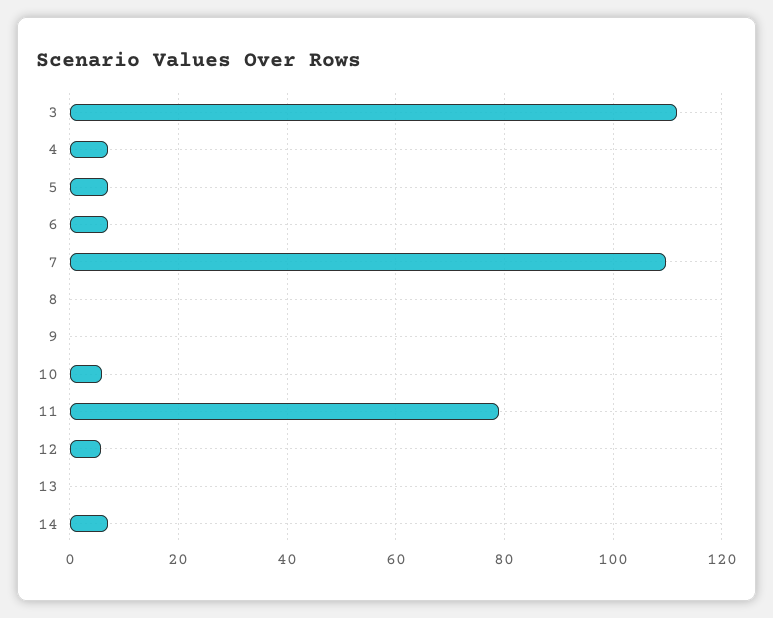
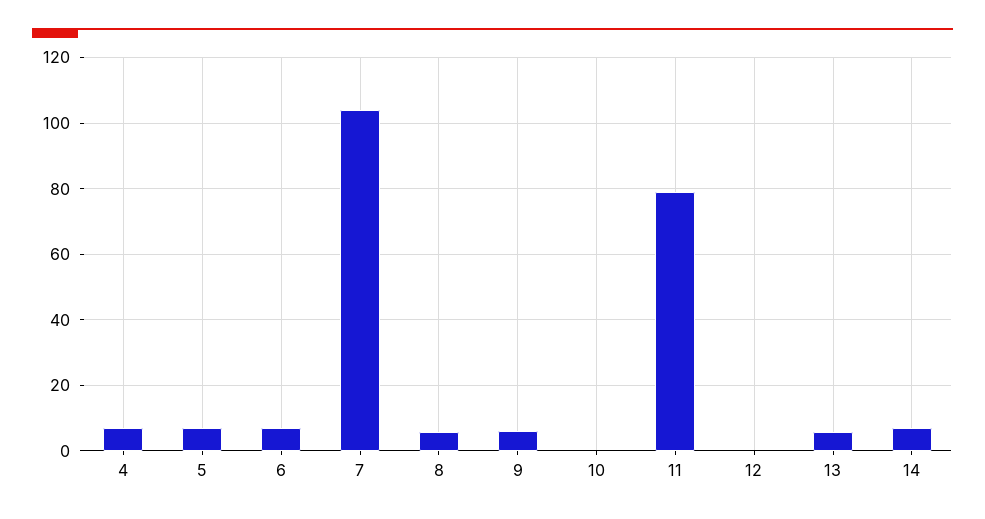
  {
-   "3": 112,
    "4": 8,
    "5": 8,
    "6": 8,
-   "7": 110,
+   "7": 104,
-   "8": 0,
+   "8": 6,
-   "9": 0,
+   "9": 6,
-   "10": 6,
+   "10": 0,
    "11": 80,
-   "12": 6,
+   "12": 0,
-   "13": 0,
+   "13": 6,
    "14": 8
  }

